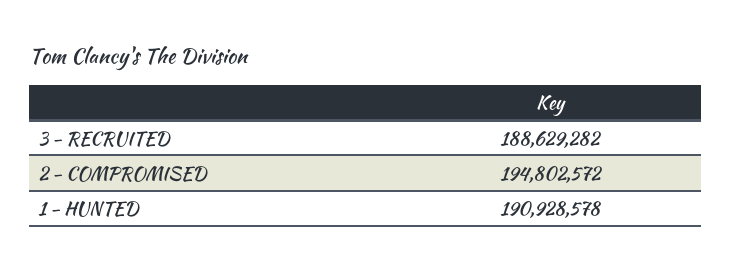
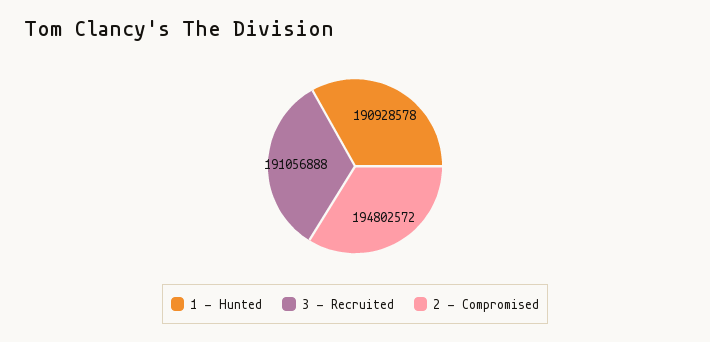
  {
-   "3 - RECRUITED": 188629282,
+   "3 - RECRUITED": 191056888,
    "2 - COMPROMISED": 194802572,
    "1 - HUNTED": 190928578
  }

